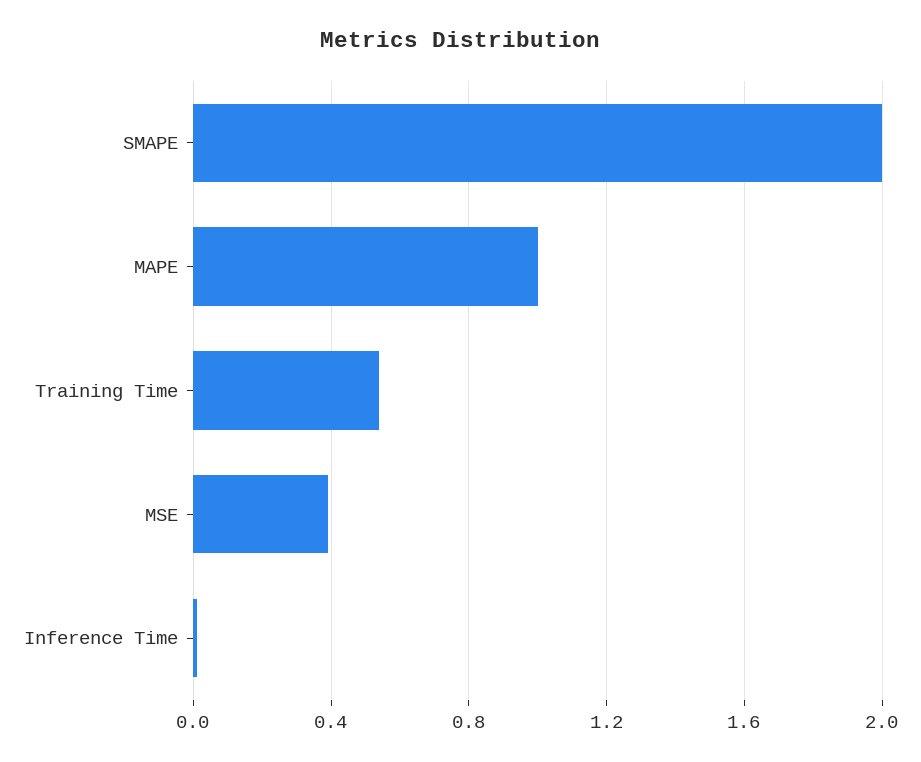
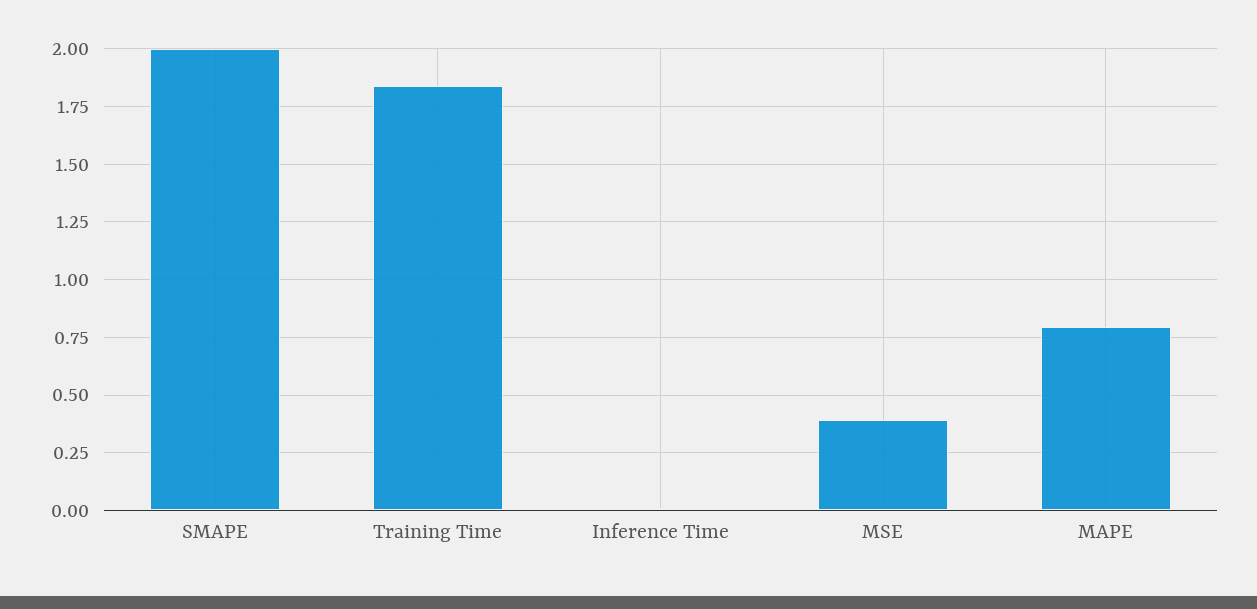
  {
    "SMAPE": 2,
-   "MAPE": 1,
+   "MAPE": 0.8,
-   "Training Time": 0.55,
+   "Training Time": 1.85,
    "MSE": 0.4,
    "Inference Time": 0
  }

